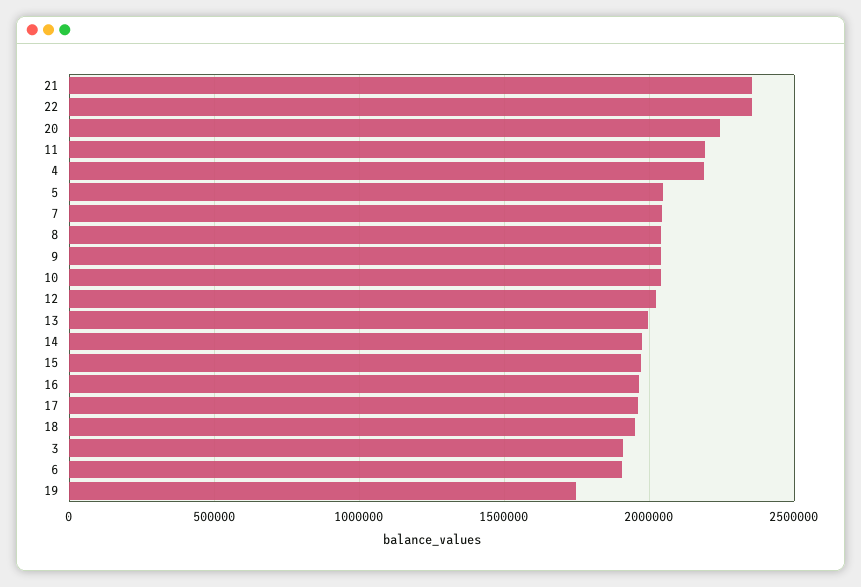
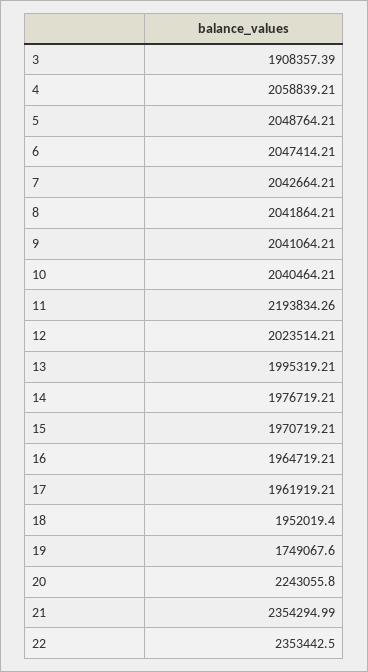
  {
    "21": 2354294.99,
    "22": 2353442.5,
    "20": 2243055.8,
    "11": 2193834.26,
-   "4": 2200000,
+   "4": 2058839.21,
    "5": 2048764.21,
    "7": 2042664.21,
    "8": 2041864.21,
    "9": 2041064.21,
    "10": 2040464.21,
    "12": 2023514.21,
    "13": 1995319.21,
    "14": 1976719.21,
    "15": 1970719.21,
    "16": 1964719.21,
    "17": 1961919.21,
    "18": 1952019.4,
    "3": 1908357.39,
-   "6": 1900000,
+   "6": 2047414.21,
    "19": 1749067.6
  }

